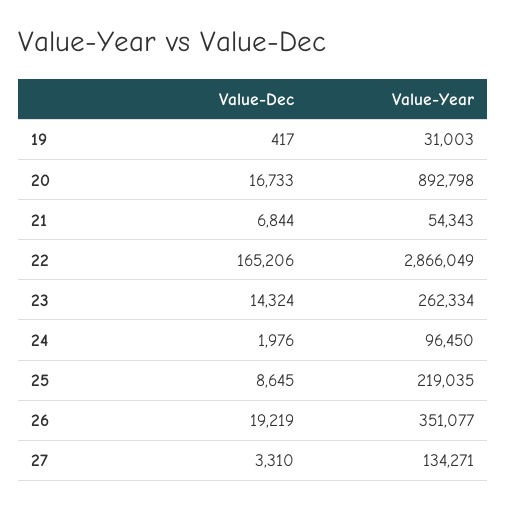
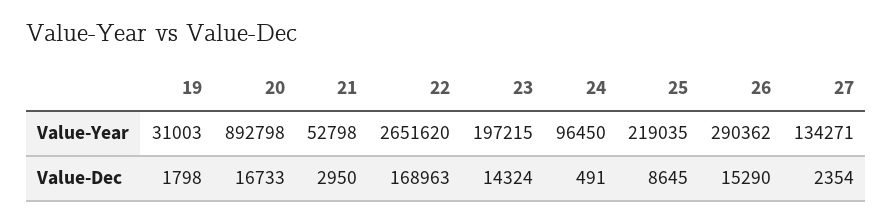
  {
    "Value-Dec": {
-     "19": 417,
+     "19": 1798,
      "20": 16733,
-     "21": 6844,
+     "21": 2950,
-     "22": 165206,
+     "22": 168963,
      "23": 14324,
-     "24": 1976,
+     "24": 491,
      "25": 8645,
-     "26": 19219,
+     "26": 15290,
-     "27": 3310
+     "27": 2354
    },
    "Value-Year": {
      "19": 31003,
      "20": 892798,
-     "21": 54343,
+     "21": 52798,
-     "22": 2866049,
+     "22": 2651620,
-     "23": 262334,
+     "23": 197215,
      "24": 96450,
      "25": 219035,
-     "26": 351077,
+     "26": 290362,
      "27": 134271
    }
  }

